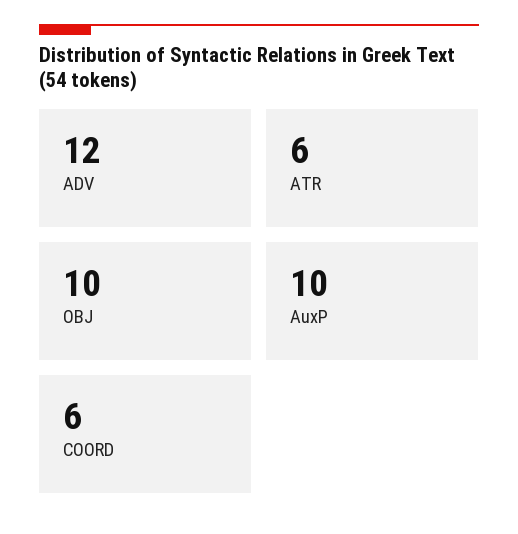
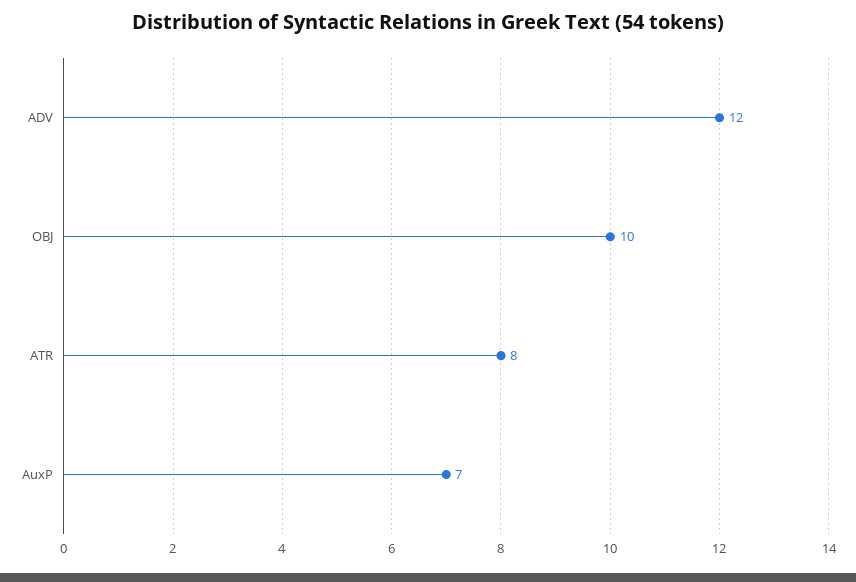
  {
    "ADV": 12,
-   "ATR": 6,
+   "ATR": 8,
    "OBJ": 10,
-   "AuxP": 10,
+   "AuxP": 7
-   "COORD": 6
  }

